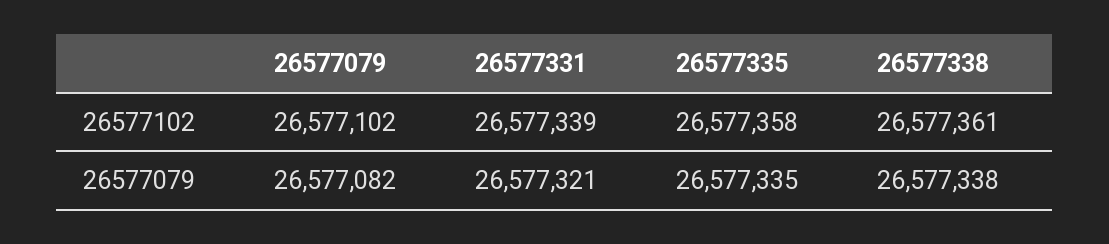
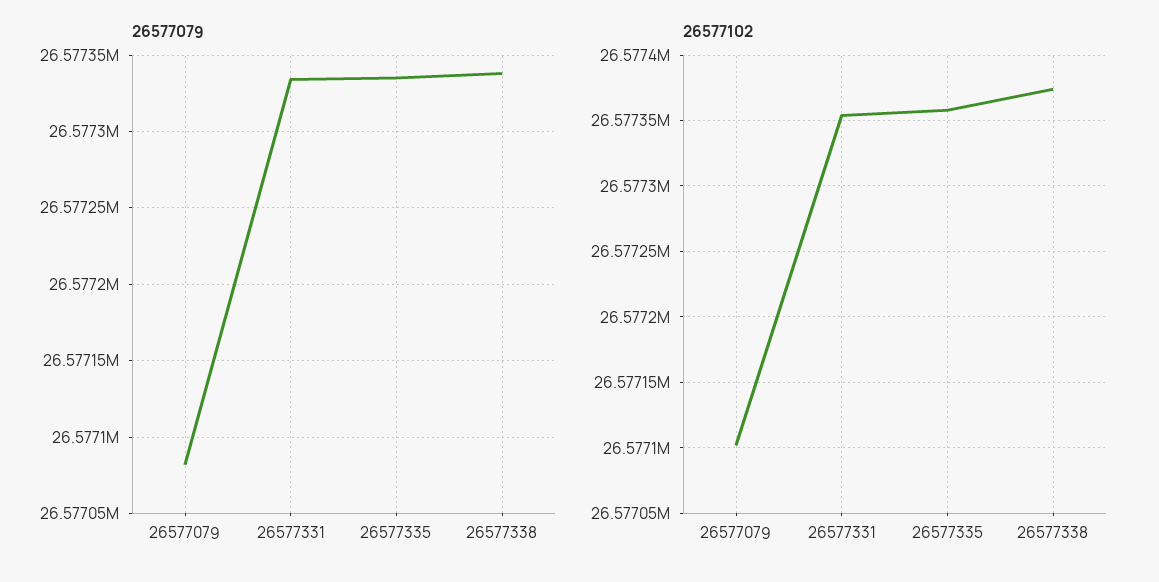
  {
    "26577102": {
      "26577079": 26577102,
-     "26577331": 26577339,
+     "26577331": 26577355,
      "26577335": 26577358,
-     "26577338": 26577361
+     "26577338": 26577375
    },
    "26577079": {
      "26577079": 26577082,
-     "26577331": 26577321,
+     "26577331": 26577335,
      "26577335": 26577335,
      "26577338": 26577338
    }
  }

